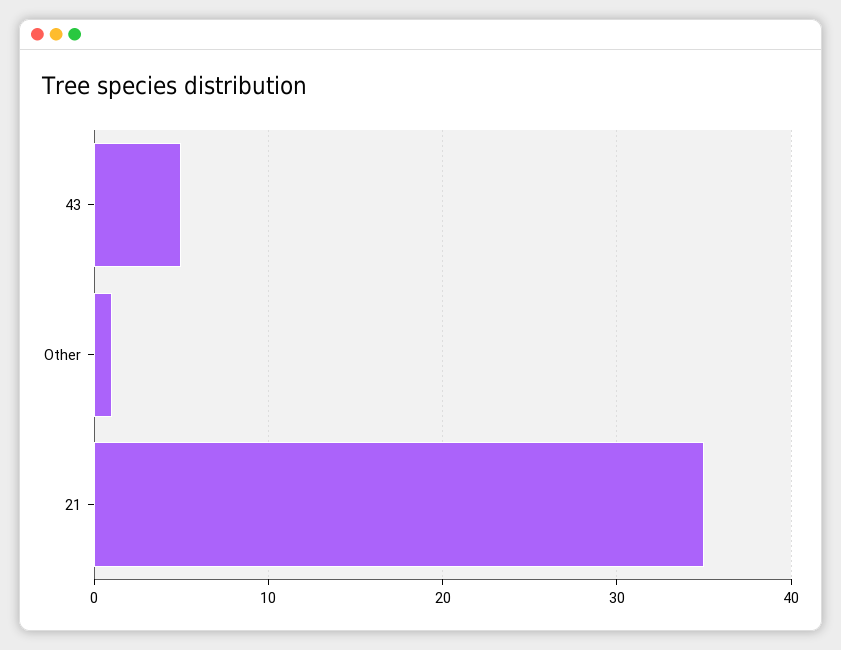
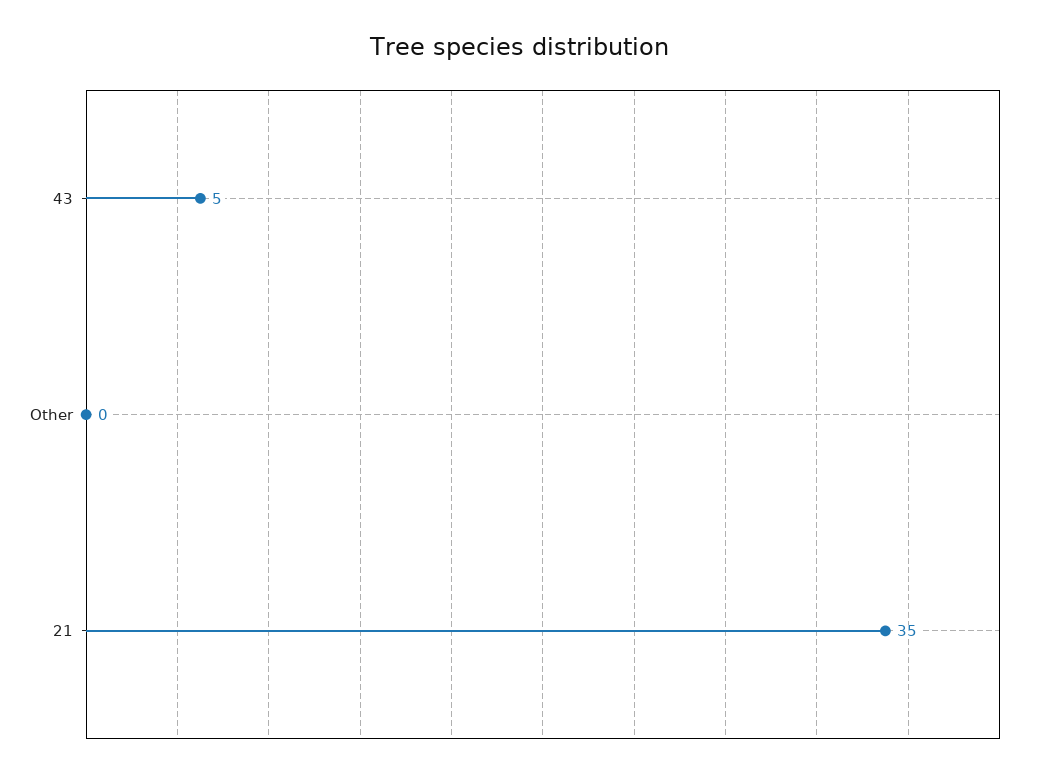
  {
    "43": 5,
-   "Other": 1,
+   "Other": 0,
    "21": 35
  }

